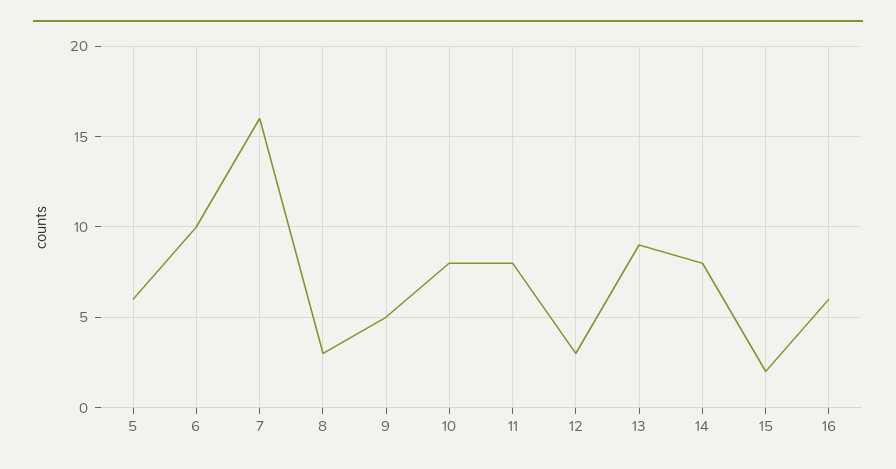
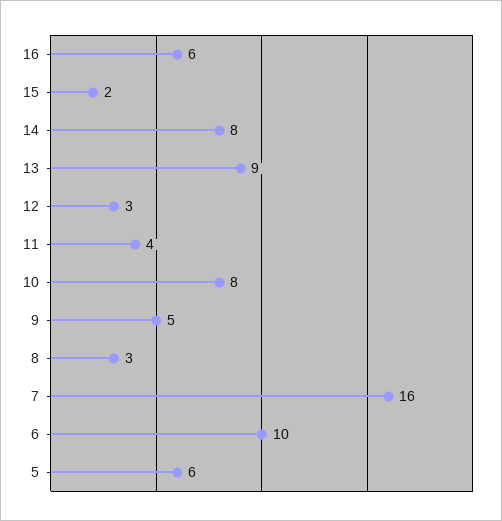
  {
    "5": 6,
    "6": 10,
    "7": 16,
    "8": 3,
    "9": 5,
    "10": 8,
-   "11": 8,
+   "11": 4,
    "12": 3,
    "13": 9,
    "14": 8,
    "15": 2,
    "16": 6
  }

